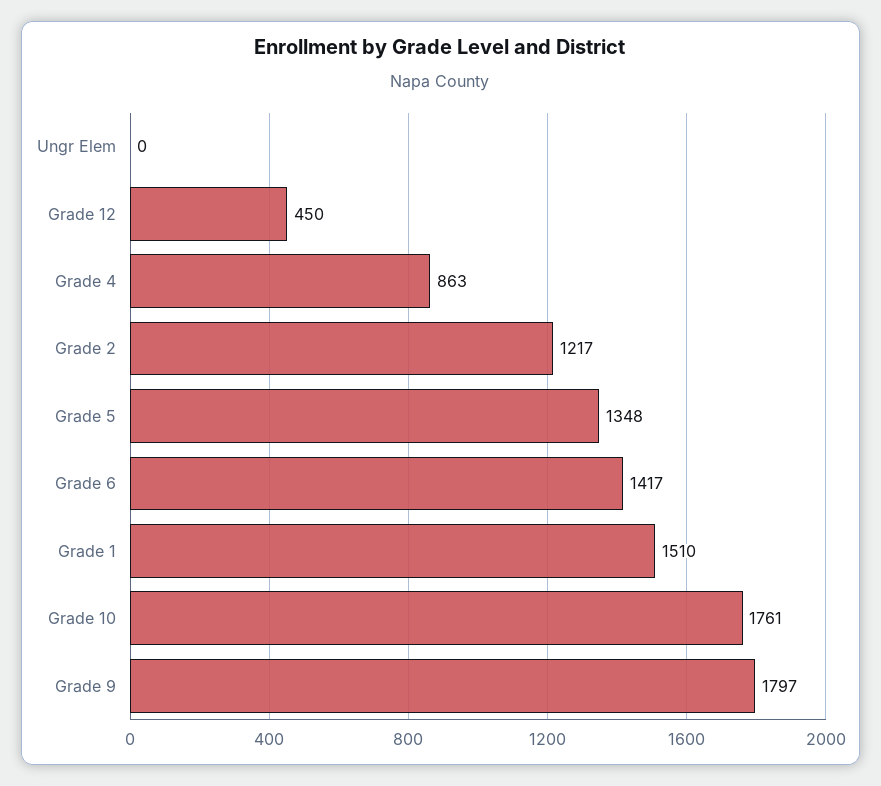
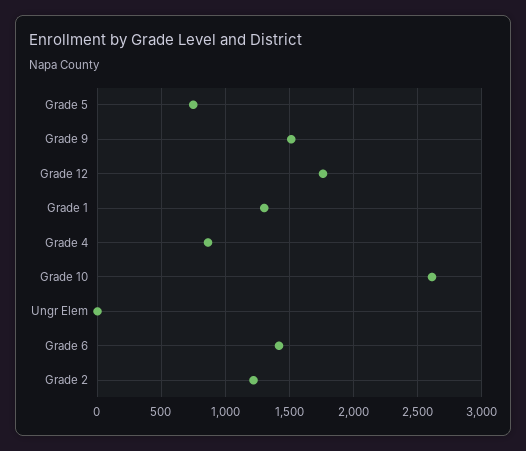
  {
    "Ungr Elem": 0,
-   "Grade 12": 450,
+   "Grade 12": 1750,
    "Grade 4": 863,
    "Grade 2": 1217,
-   "Grade 5": 1348,
+   "Grade 5": 750,
    "Grade 6": 1417,
-   "Grade 1": 1510,
+   "Grade 1": 1300,
-   "Grade 10": 1761,
+   "Grade 10": 2600,
-   "Grade 9": 1797
+   "Grade 9": 1500
  }

